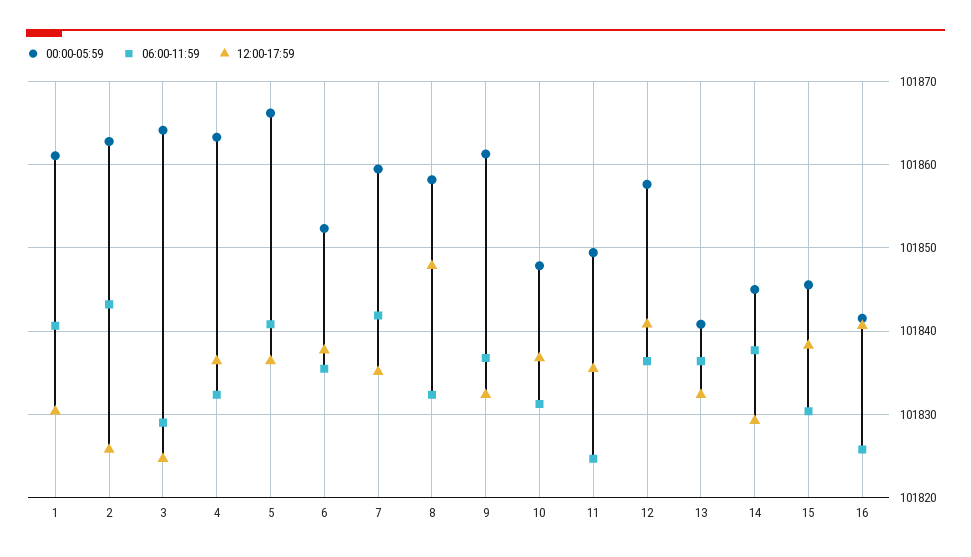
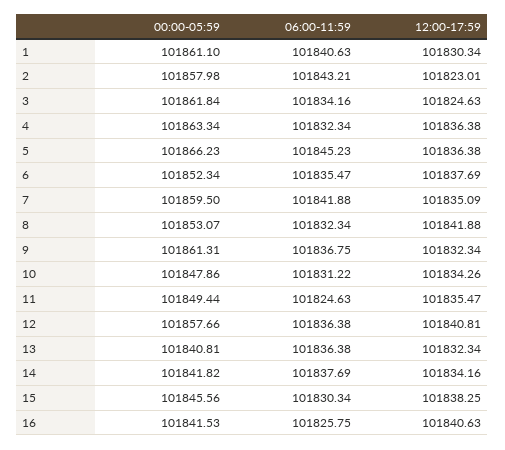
  {
    "00:00-05:59": {
      "1": 101861.1,
-     "2": 101863,
+     "2": 101857.98,
-     "3": 101864,
+     "3": 101861.84,
      "4": 101863.34,
      "5": 101866.23,
      "6": 101852.34,
      "7": 101859.5,
-     "8": 101858,
+     "8": 101853.07,
      "9": 101861.31,
      "10": 101847.86,
      "11": 101849.44,
      "12": 101857.66,
      "13": 101840.81,
-     "14": 101845,
+     "14": 101841.82,
      "15": 101845.56,
      "16": 101841.53
    },
    "06:00-11:59": {
      "1": 101840.63,
      "2": 101843.21,
-     "3": 101829,
+     "3": 101834.16,
      "4": 101832.34,
-     "5": 101841,
+     "5": 101845.23,
      "6": 101835.47,
      "7": 101841.88,
      "8": 101832.34,
      "9": 101836.75,
      "10": 101831.22,
      "11": 101824.63,
      "12": 101836.38,
      "13": 101836.38,
      "14": 101837.69,
      "15": 101830.34,
      "16": 101825.75
    },
    "12:00-17:59": {
      "1": 101830.34,
-     "2": 101826,
+     "2": 101823.01,
      "3": 101824.63,
      "4": 101836.38,
      "5": 101836.38,
      "6": 101837.69,
      "7": 101835.09,
-     "8": 101848,
+     "8": 101841.88,
      "9": 101832.34,
-     "10": 101837,
+     "10": 101834.26,
      "11": 101835.47,
      "12": 101840.81,
      "13": 101832.34,
-     "14": 101829,
+     "14": 101834.16,
      "15": 101838.25,
      "16": 101840.63
    }
  }

